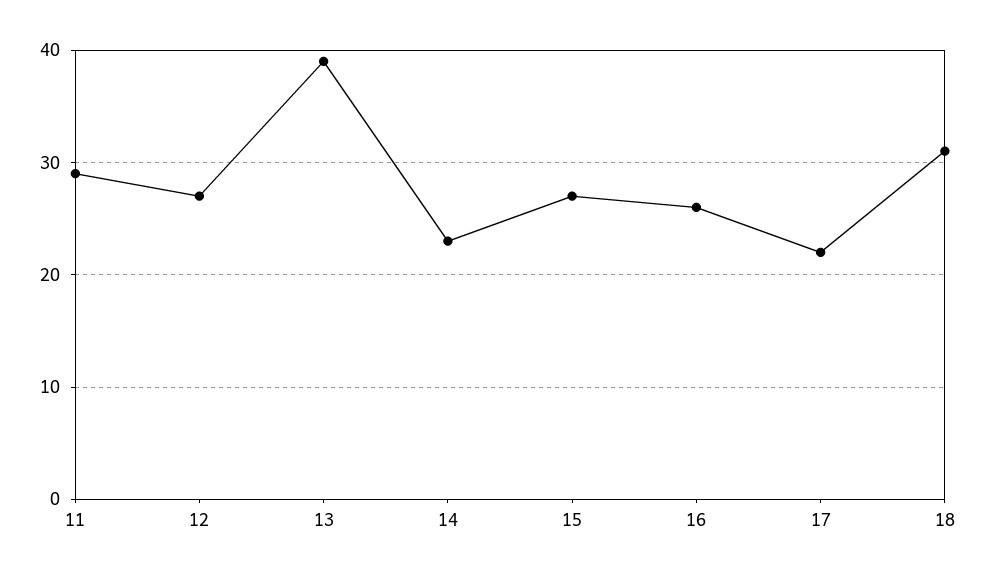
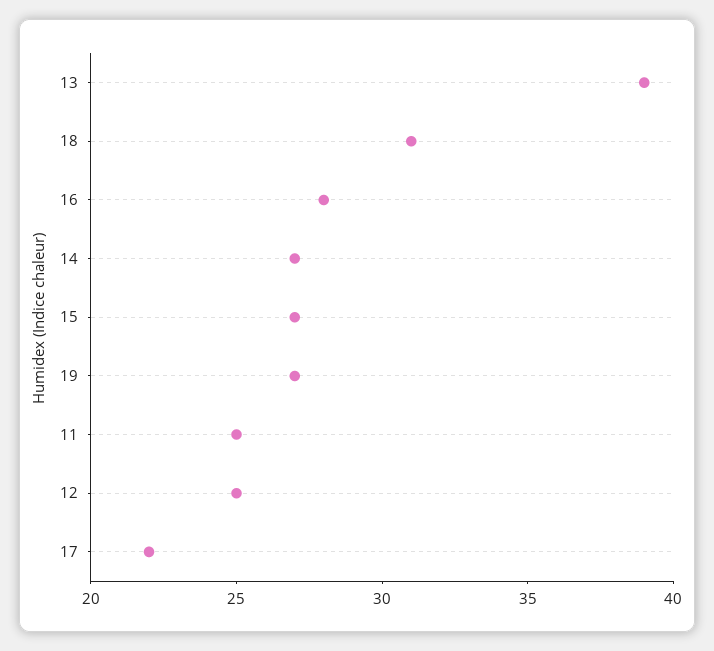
  {
-   "11": 29,
+   "11": 25,
-   "12": 27,
+   "12": 25,
    "13": 39,
-   "14": 23,
+   "14": 27,
    "15": 27,
-   "16": 26,
+   "16": 28,
    "17": 22,
-   "18": 31
+   "18": 31,
+   "19": 27
  }

